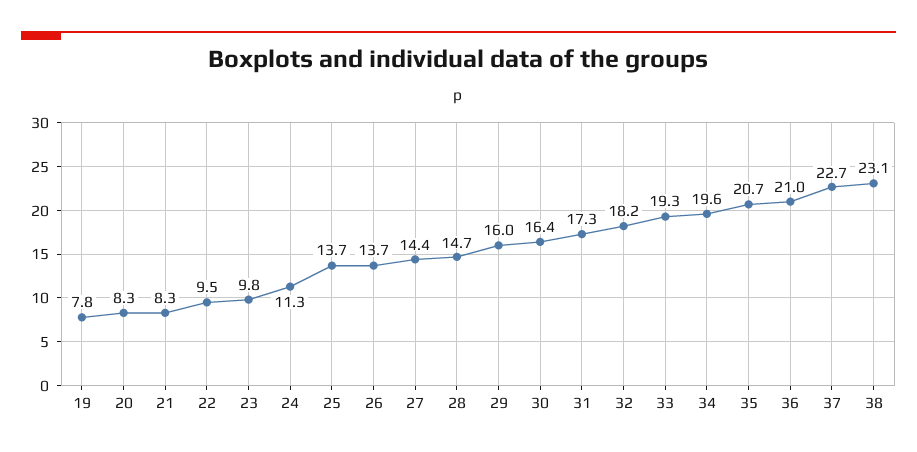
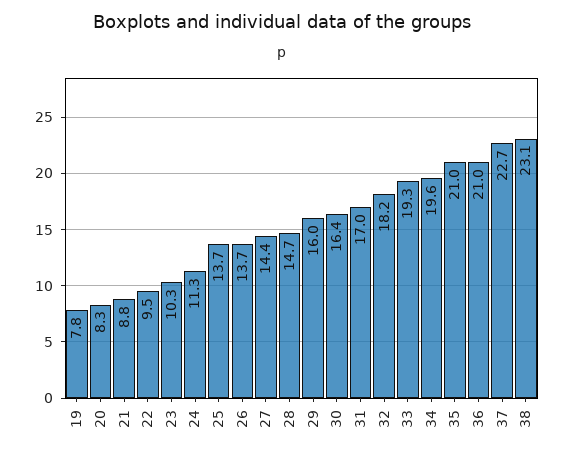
  {
    "19": 7.8,
    "20": 8.3,
-   "21": 8.3,
+   "21": 8.8,
    "22": 9.5,
-   "23": 9.8,
+   "23": 10.3,
    "24": 11.3,
    "25": 13.7,
    "26": 13.7,
    "27": 14.4,
    "28": 14.7,
    "29": 16,
    "30": 16.4,
-   "31": 17.3,
+   "31": 17,
    "32": 18.2,
    "33": 19.3,
    "34": 19.6,
-   "35": 20.7,
+   "35": 21,
    "36": 21,
    "37": 22.7,
    "38": 23.1
  }

